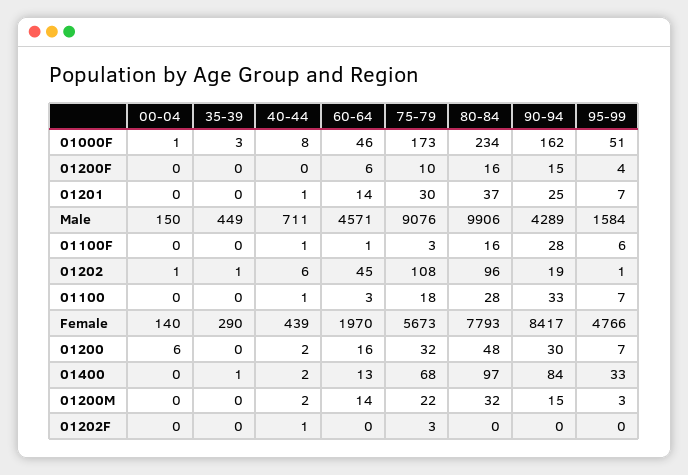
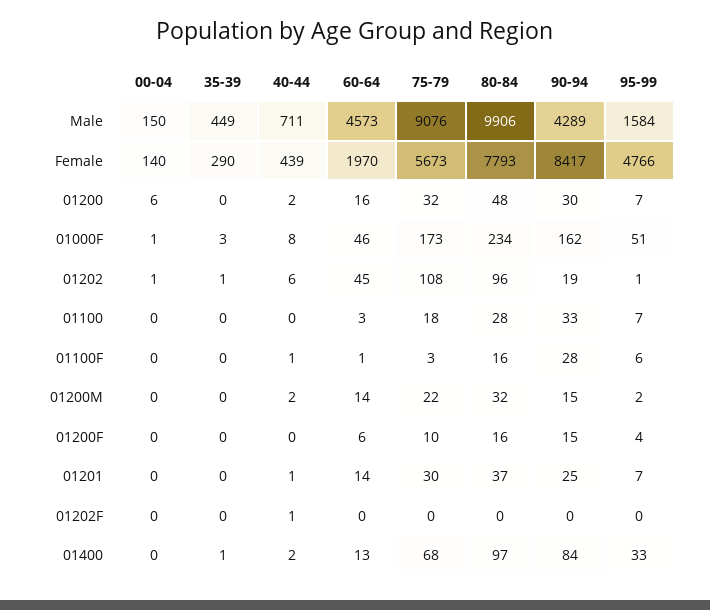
  {
    "00-04": {
      "01000F": 1,
      "01200F": 0,
      "01201": 0,
      "Male": 150,
      "01100F": 0,
      "01202": 1,
      "01100": 0,
      "Female": 140,
      "01200": 6,
      "01400": 0,
      "01200M": 0,
      "01202F": 0
    },
    "35-39": {
      "01000F": 3,
      "01200F": 0,
      "01201": 0,
      "Male": 449,
      "01100F": 0,
      "01202": 1,
      "01100": 0,
      "Female": 290,
      "01200": 0,
      "01400": 1,
      "01200M": 0,
      "01202F": 0
    },
    "40-44": {
      "01000F": 8,
      "01200F": 0,
      "01201": 1,
      "Male": 711,
      "01100F": 1,
      "01202": 6,
-     "01100": 1,
+     "01100": 0,
      "Female": 439,
      "01200": 2,
      "01400": 2,
      "01200M": 2,
      "01202F": 1
    },
    "60-64": {
      "01000F": 46,
      "01200F": 6,
      "01201": 14,
-     "Male": 4571,
+     "Male": 4573,
      "01100F": 1,
      "01202": 45,
      "01100": 3,
      "Female": 1970,
      "01200": 16,
      "01400": 13,
      "01200M": 14,
      "01202F": 0
    },
    "75-79": {
      "01000F": 173,
      "01200F": 10,
      "01201": 30,
      "Male": 9076,
      "01100F": 3,
      "01202": 108,
      "01100": 18,
      "Female": 5673,
      "01200": 32,
      "01400": 68,
      "01200M": 22,
-     "01202F": 3
+     "01202F": 0
    },
    "80-84": {
      "01000F": 234,
      "01200F": 16,
      "01201": 37,
      "Male": 9906,
      "01100F": 16,
      "01202": 96,
      "01100": 28,
      "Female": 7793,
      "01200": 48,
      "01400": 97,
      "01200M": 32,
      "01202F": 0
    },
    "90-94": {
      "01000F": 162,
      "01200F": 15,
      "01201": 25,
      "Male": 4289,
      "01100F": 28,
      "01202": 19,
      "01100": 33,
      "Female": 8417,
      "01200": 30,
      "01400": 84,
      "01200M": 15,
      "01202F": 0
    },
    "95-99": {
      "01000F": 51,
      "01200F": 4,
      "01201": 7,
      "Male": 1584,
      "01100F": 6,
      "01202": 1,
      "01100": 7,
      "Female": 4766,
      "01200": 7,
      "01400": 33,
-     "01200M": 3,
+     "01200M": 2,
      "01202F": 0
    }
  }

